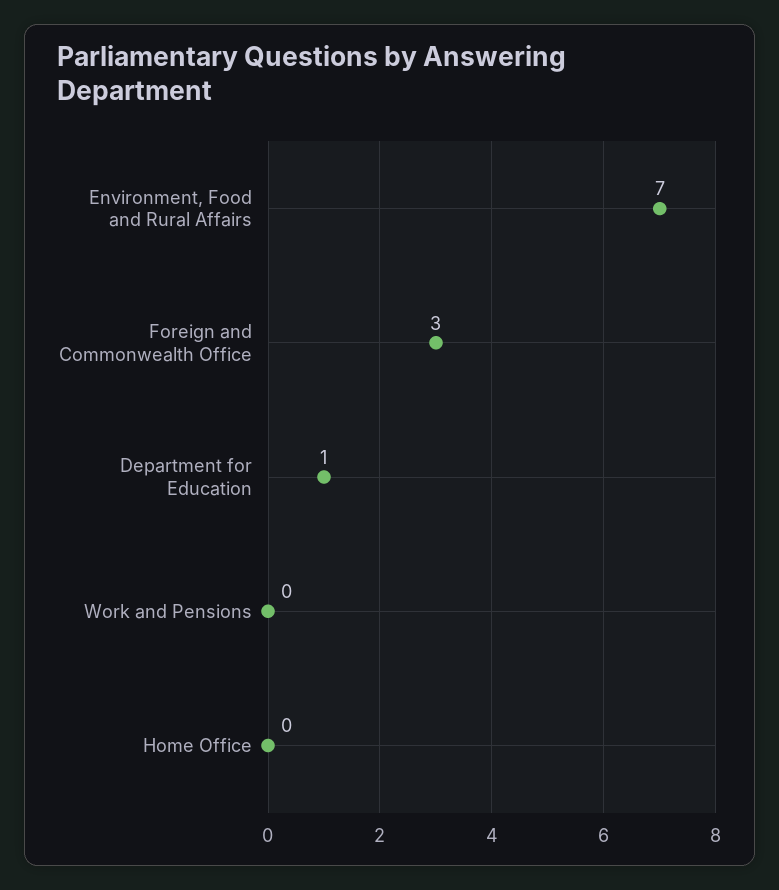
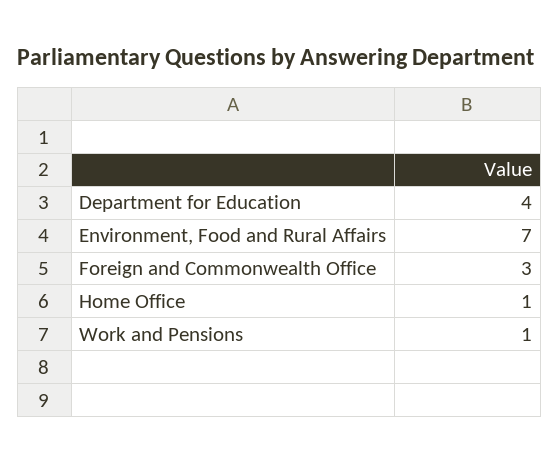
  {
    "Environment, Food and Rural Affairs": 7,
    "Foreign and Commonwealth Office": 3,
-   "Department for Education": 1,
+   "Department for Education": 4,
-   "Work and Pensions": 0,
+   "Work and Pensions": 1,
-   "Home Office": 0
+   "Home Office": 1
  }

